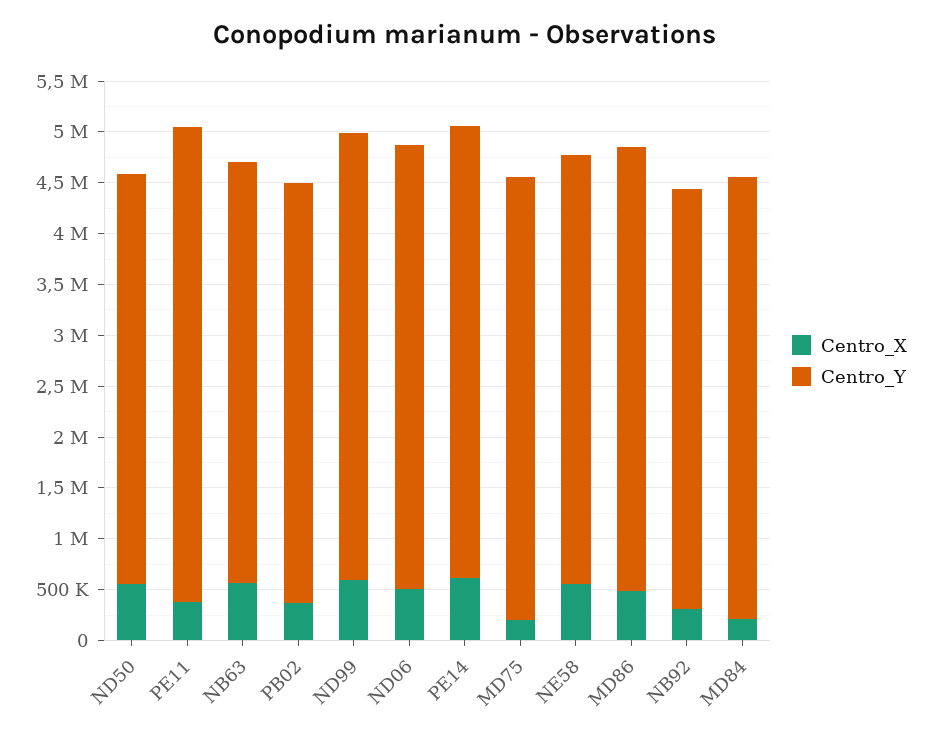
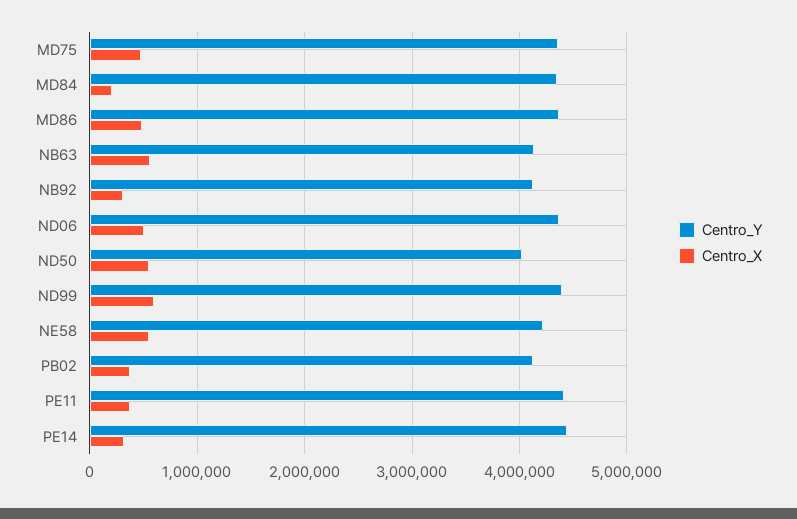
  {
    "Centro_X": {
      "ND50": 600000,
      "PE11": 400000,
      "NB63": 600000,
      "PB02": 400000,
      "ND99": 600000,
      "ND06": 500000,
-     "PE14": 600000,
+     "PE14": 300000,
-     "MD75": 200000,
+     "MD75": 500000,
      "NE58": 600000,
      "MD86": 500000,
      "NB92": 300000,
      "MD84": 200000
    },
    "Centro_Y": {
      "ND50": 4000000,
-     "PE11": 4700000,
+     "PE11": 4400000,
      "NB63": 4100000,
      "PB02": 4100000,
      "ND99": 4400000,
      "ND06": 4400000,
      "PE14": 4400000,
      "MD75": 4400000,
      "NE58": 4200000,
      "MD86": 4400000,
      "NB92": 4100000,
      "MD84": 4300000
    }
  }

